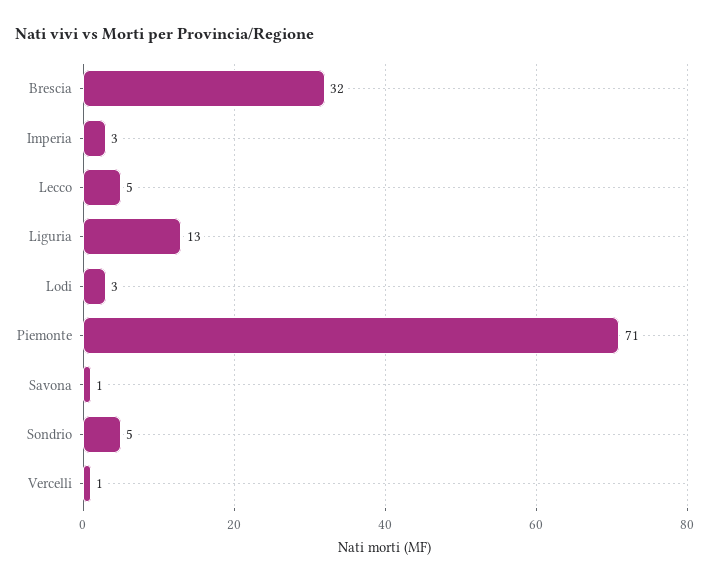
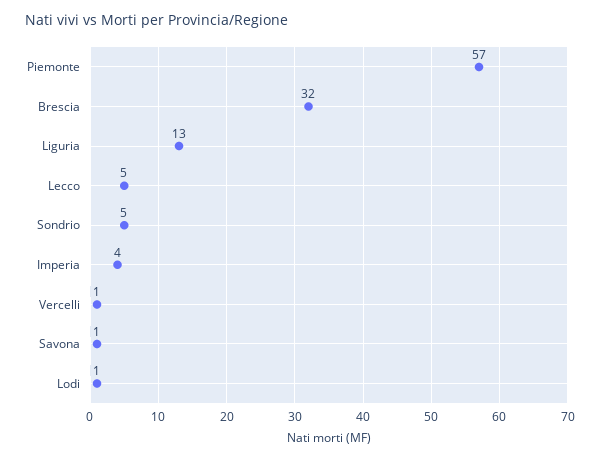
  {
    "Brescia": 32,
-   "Imperia": 3,
+   "Imperia": 4,
    "Lecco": 5,
    "Liguria": 13,
-   "Lodi": 3,
+   "Lodi": 1,
-   "Piemonte": 71,
+   "Piemonte": 57,
    "Savona": 1,
    "Sondrio": 5,
    "Vercelli": 1
  }

